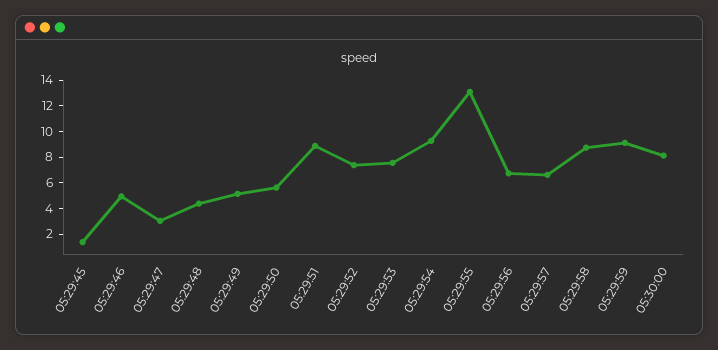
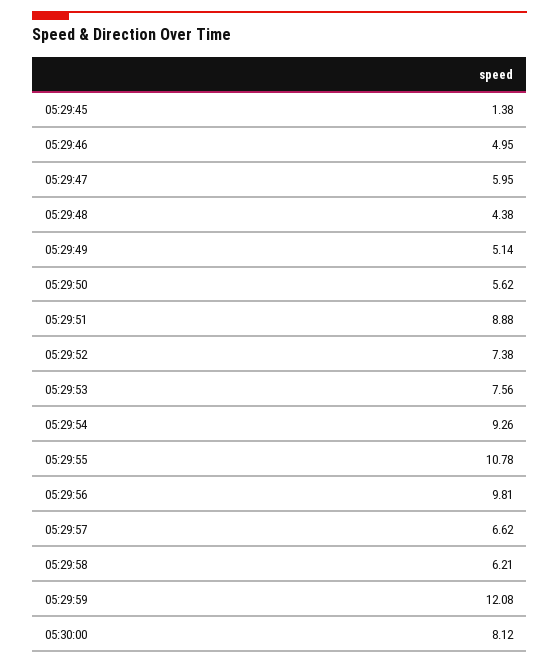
  {
    "05:29:45": 1.38,
    "05:29:46": 4.95,
-   "05:29:47": 3,
+   "05:29:47": 5.95,
    "05:29:48": 4.38,
    "05:29:49": 5.14,
    "05:29:50": 5.62,
    "05:29:51": 8.88,
    "05:29:52": 7.38,
    "05:29:53": 7.56,
    "05:29:54": 9.26,
-   "05:29:55": 13,
+   "05:29:55": 10.78,
-   "05:29:56": 7,
+   "05:29:56": 9.81,
    "05:29:57": 6.62,
-   "05:29:58": 9,
+   "05:29:58": 6.21,
-   "05:29:59": 9,
+   "05:29:59": 12.08,
    "05:30:00": 8.12
  }

